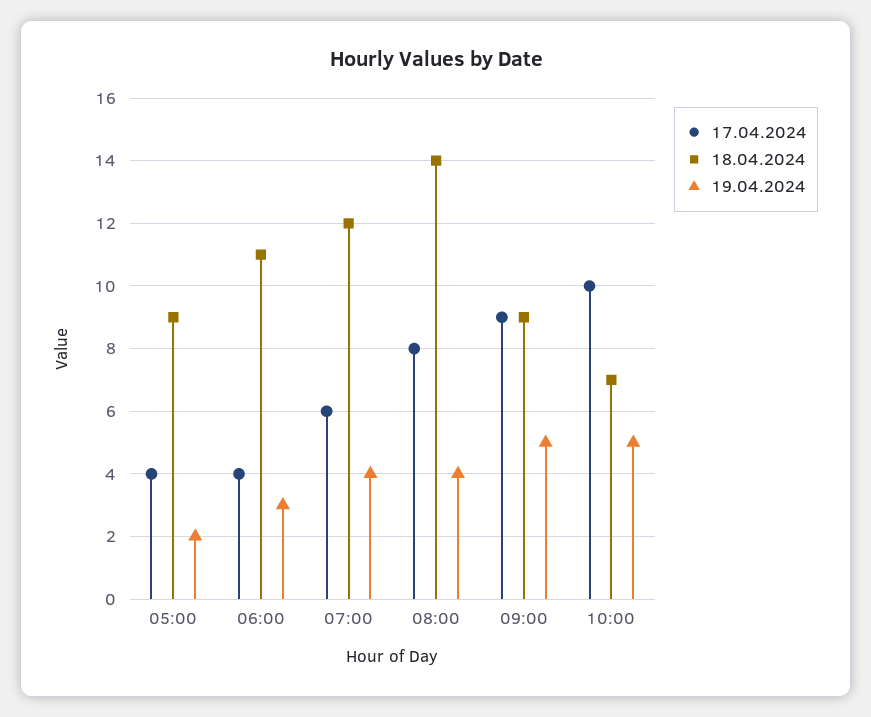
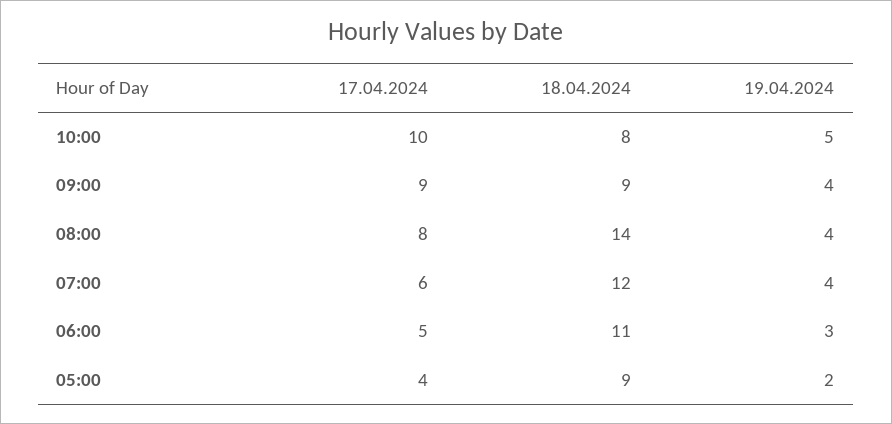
  {
    "17.04.2024": {
      "05:00": 4,
-     "06:00": 4,
+     "06:00": 5,
      "07:00": 6,
      "08:00": 8,
      "09:00": 9,
      "10:00": 10
    },
    "18.04.2024": {
      "05:00": 9,
      "06:00": 11,
      "07:00": 12,
      "08:00": 14,
      "09:00": 9,
-     "10:00": 7
+     "10:00": 8
    },
    "19.04.2024": {
      "05:00": 2,
      "06:00": 3,
      "07:00": 4,
      "08:00": 4,
-     "09:00": 5,
+     "09:00": 4,
      "10:00": 5
    }
  }

